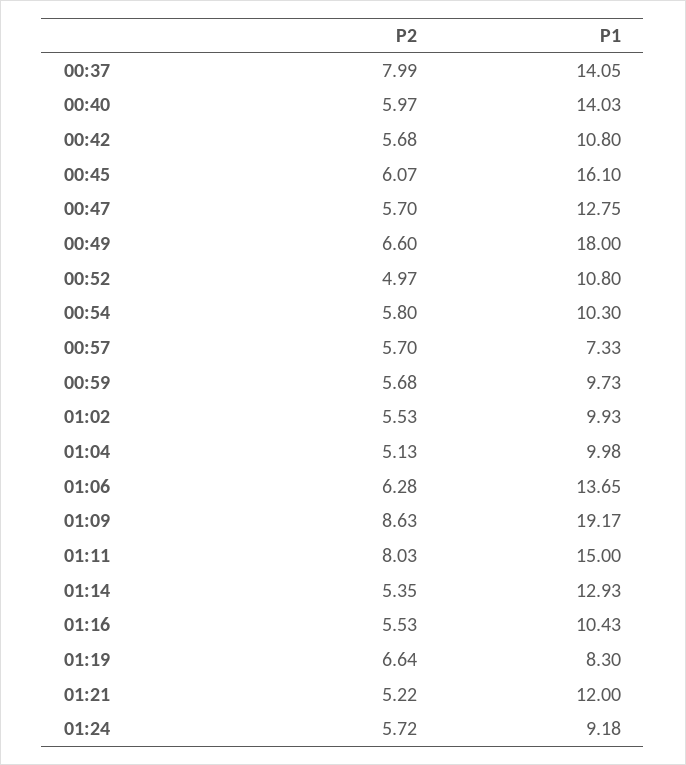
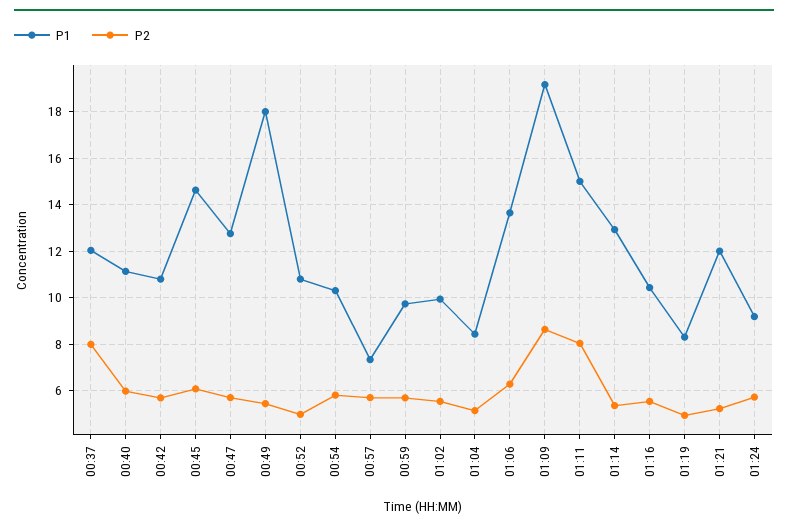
  {
    "P2": {
      "00:37": 7.99,
      "00:40": 5.97,
      "00:42": 5.68,
      "00:45": 6.07,
      "00:47": 5.7,
-     "00:49": 6.6,
+     "00:49": 5.5,
      "00:52": 4.97,
      "00:54": 5.8,
      "00:57": 5.7,
      "00:59": 5.68,
      "01:02": 5.53,
      "01:04": 5.13,
      "01:06": 6.28,
      "01:09": 8.63,
      "01:11": 8.03,
      "01:14": 5.35,
      "01:16": 5.53,
-     "01:19": 6.64,
+     "01:19": 5,
      "01:21": 5.22,
      "01:24": 5.72
    },
    "P1": {
-     "00:37": 14.05,
+     "00:37": 12,
-     "00:40": 14.03,
+     "00:40": 11,
      "00:42": 10.8,
-     "00:45": 16.1,
+     "00:45": 14.5,
      "00:47": 12.75,
      "00:49": 18,
      "00:52": 10.8,
      "00:54": 10.3,
      "00:57": 7.33,
      "00:59": 9.73,
      "01:02": 9.93,
-     "01:04": 9.98,
+     "01:04": 8.5,
      "01:06": 13.65,
      "01:09": 19.17,
      "01:11": 15,
      "01:14": 12.93,
      "01:16": 10.43,
      "01:19": 8.3,
      "01:21": 12,
      "01:24": 9.18
    }
  }

